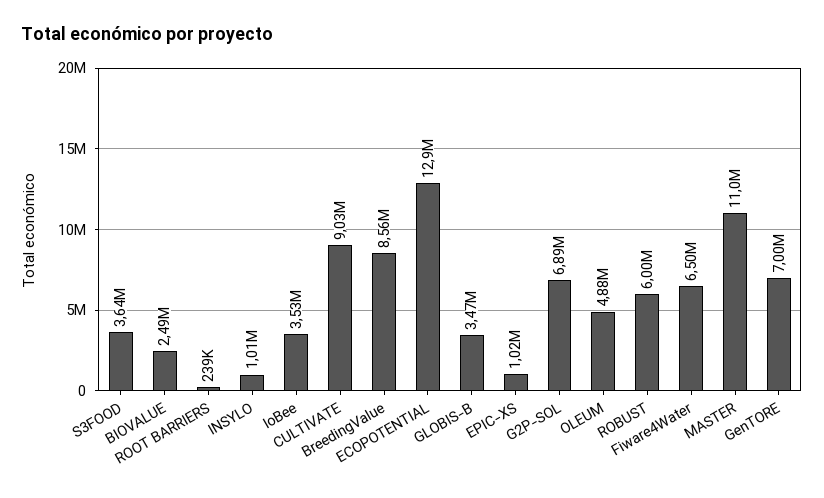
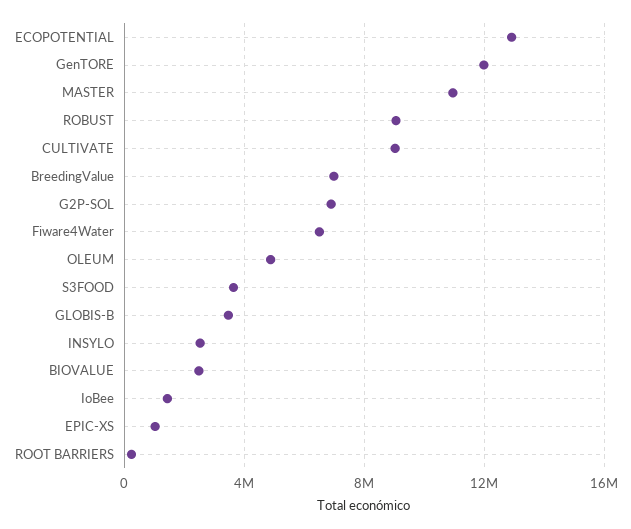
  {
    "S3FOOD": 3640000,
    "BIOVALUE": 2490000,
    "ROOT BARRIERS": 239000,
-   "INSYLO": 1010000,
+   "INSYLO": 2500000,
-   "IoBee": 3530000,
+   "IoBee": 1500000,
    "CULTIVATE": 9030000,
-   "BreedingValue": 8560000,
+   "BreedingValue": 7000000,
    "ECOPOTENTIAL": 12900000,
    "GLOBIS-B": 3470000,
    "EPIC-XS": 1020000,
    "G2P-SOL": 6890000,
    "OLEUM": 4880000,
-   "ROBUST": 6000000,
+   "ROBUST": 9000000,
    "Fiware4Water": 6500000,
    "MASTER": 11000000,
-   "GenTORE": 7000000
+   "GenTORE": 12000000
  }

